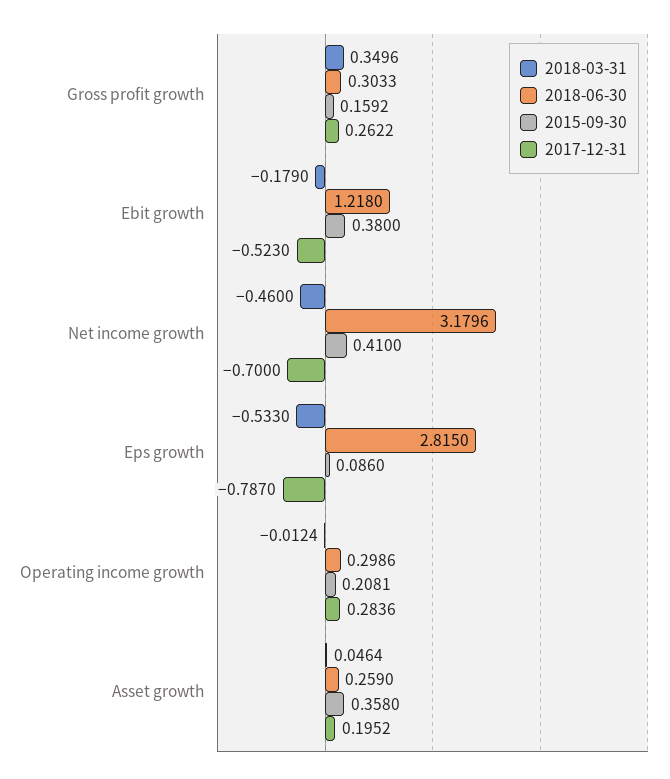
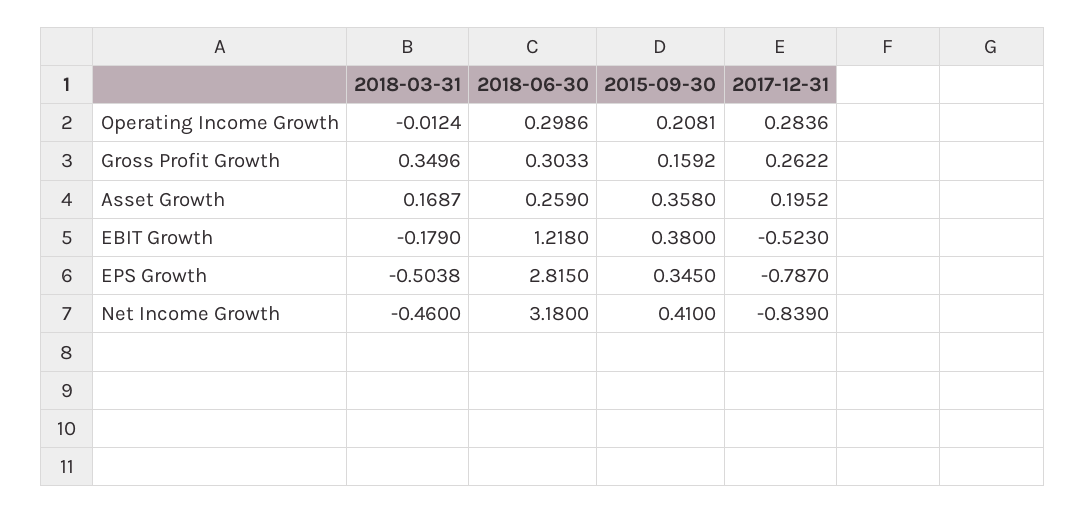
  {
    "2018-03-31": {
      "Gross profit growth": 0.3496,
      "Ebit growth": -0.179,
      "Net income growth": -0.46,
-     "Eps growth": -0.533,
+     "Eps growth": -0.5038,
      "Operating income growth": -0.0124,
-     "Asset growth": 0.0464
+     "Asset growth": 0.1687
    },
    "2018-06-30": {
      "Gross profit growth": 0.3033,
      "Ebit growth": 1.218,
-     "Net income growth": 3.1796,
+     "Net income growth": 3.18,
      "Eps growth": 2.815,
      "Operating income growth": 0.2986,
      "Asset growth": 0.259
    },
    "2015-09-30": {
      "Gross profit growth": 0.1592,
      "Ebit growth": 0.38,
      "Net income growth": 0.41,
-     "Eps growth": 0.086,
+     "Eps growth": 0.345,
      "Operating income growth": 0.2081,
      "Asset growth": 0.358
    },
    "2017-12-31": {
      "Gross profit growth": 0.2622,
      "Ebit growth": -0.523,
-     "Net income growth": -0.7,
+     "Net income growth": -0.839,
      "Eps growth": -0.787,
      "Operating income growth": 0.2836,
      "Asset growth": 0.1952
    }
  }

